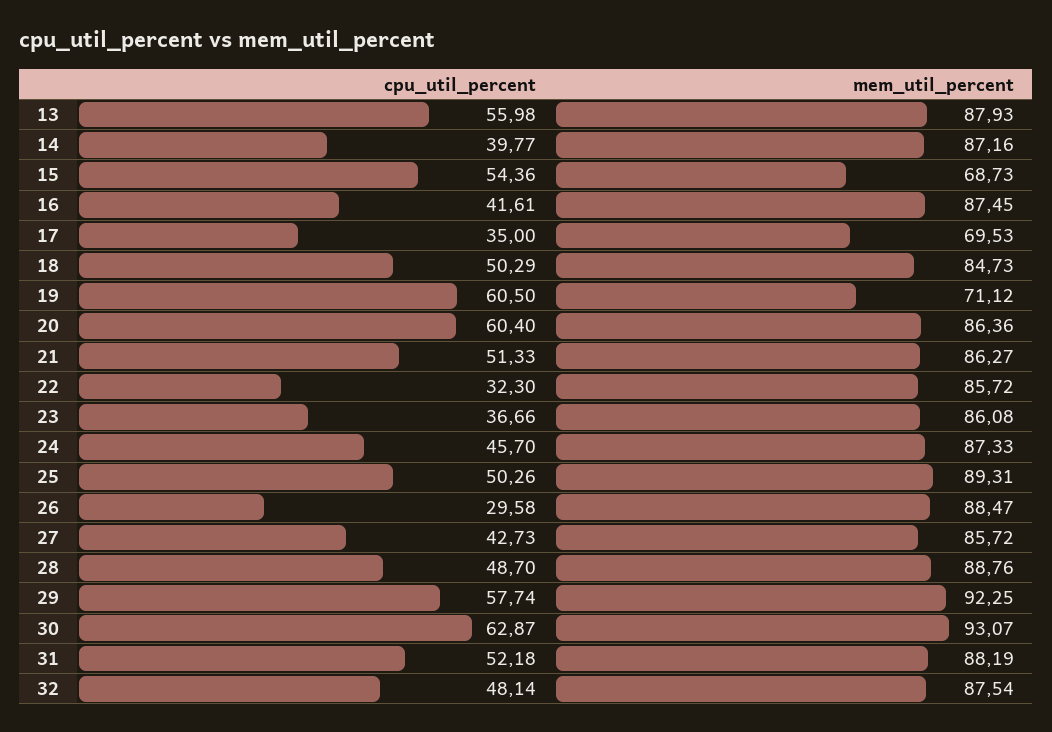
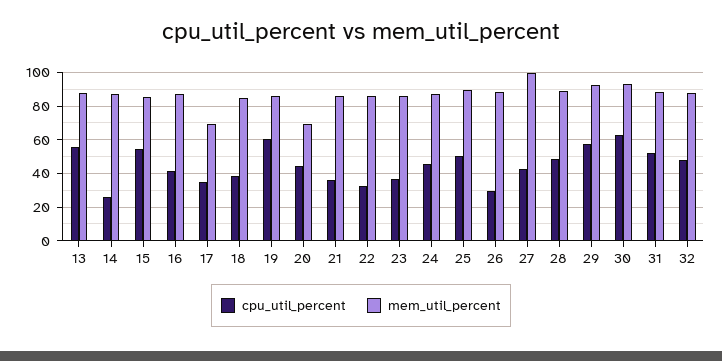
  {
    "cpu_util_percent": {
      "13": 55.98,
-     "14": 39.77,
+     "14": 25,
      "15": 54.36,
      "16": 41.61,
      "17": 35,
-     "18": 50.29,
+     "18": 40,
      "19": 60.5,
-     "20": 60.4,
+     "20": 45,
-     "21": 51.33,
+     "21": 35,
      "22": 32.3,
      "23": 36.66,
      "24": 45.7,
      "25": 50.26,
      "26": 29.58,
      "27": 42.73,
      "28": 48.7,
      "29": 57.74,
      "30": 62.87,
      "31": 52.18,
      "32": 48.14
    },
    "mem_util_percent": {
      "13": 87.93,
      "14": 87.16,
-     "15": 68.73,
+     "15": 85,
      "16": 87.45,
      "17": 69.53,
      "18": 84.73,
-     "19": 71.12,
+     "19": 85,
-     "20": 86.36,
+     "20": 70,
      "21": 86.27,
      "22": 85.72,
      "23": 86.08,
      "24": 87.33,
      "25": 89.31,
      "26": 88.47,
-     "27": 85.72,
+     "27": 100,
      "28": 88.76,
      "29": 92.25,
      "30": 93.07,
      "31": 88.19,
      "32": 87.54
    }
  }

